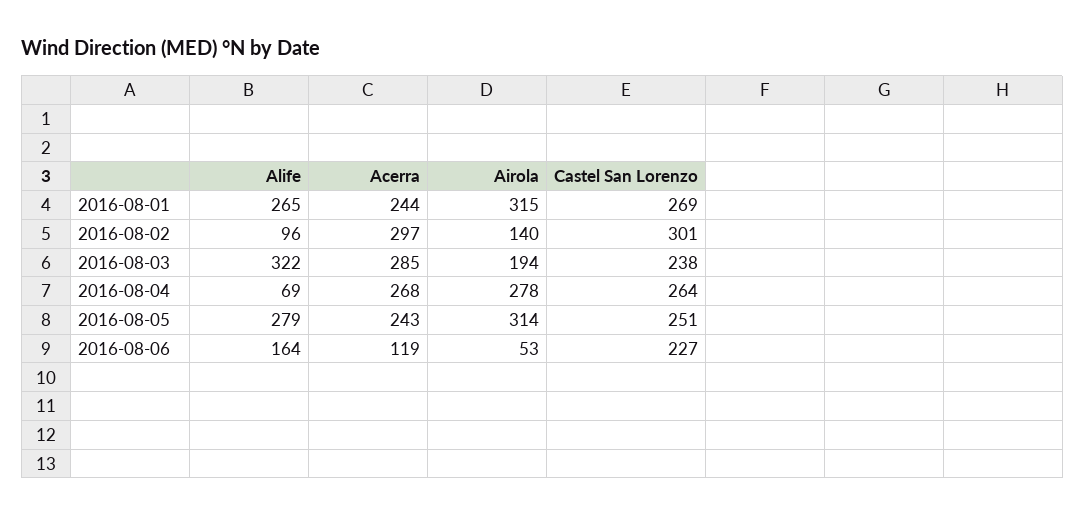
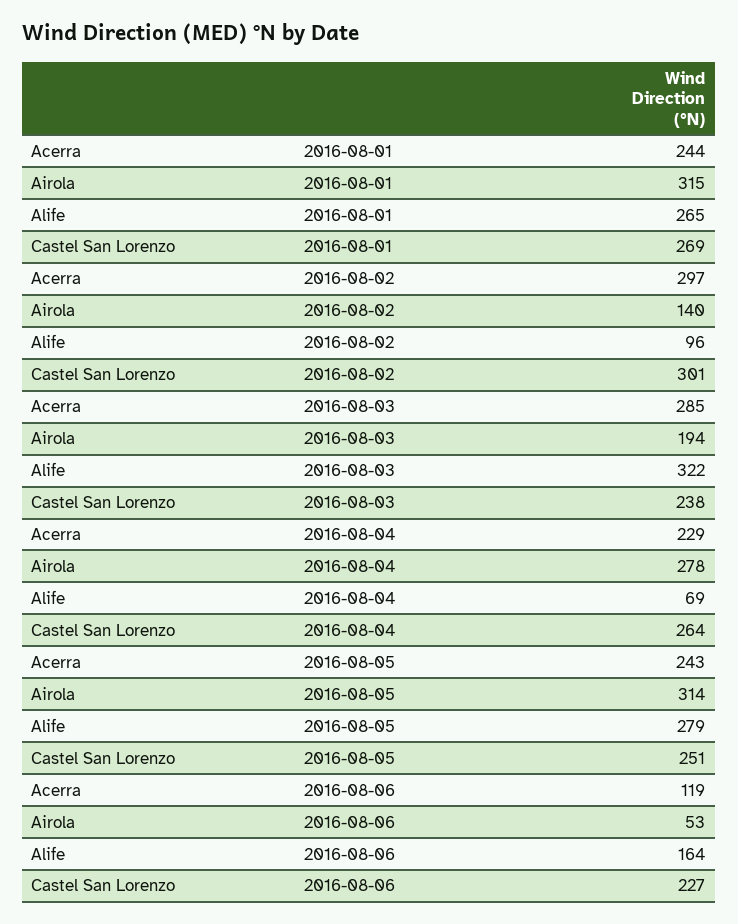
  {
    "Alife": {
      "2016-08-01": 265,
      "2016-08-02": 96,
      "2016-08-03": 322,
      "2016-08-04": 69,
      "2016-08-05": 279,
      "2016-08-06": 164
    },
    "Acerra": {
      "2016-08-01": 244,
      "2016-08-02": 297,
      "2016-08-03": 285,
-     "2016-08-04": 268,
+     "2016-08-04": 229,
      "2016-08-05": 243,
      "2016-08-06": 119
    },
    "Airola": {
      "2016-08-01": 315,
      "2016-08-02": 140,
      "2016-08-03": 194,
      "2016-08-04": 278,
      "2016-08-05": 314,
      "2016-08-06": 53
    },
    "Castel San Lorenzo": {
      "2016-08-01": 269,
      "2016-08-02": 301,
      "2016-08-03": 238,
      "2016-08-04": 264,
      "2016-08-05": 251,
      "2016-08-06": 227
    }
  }

